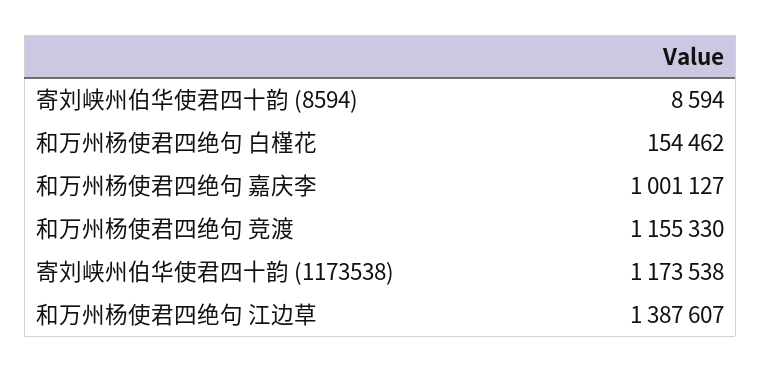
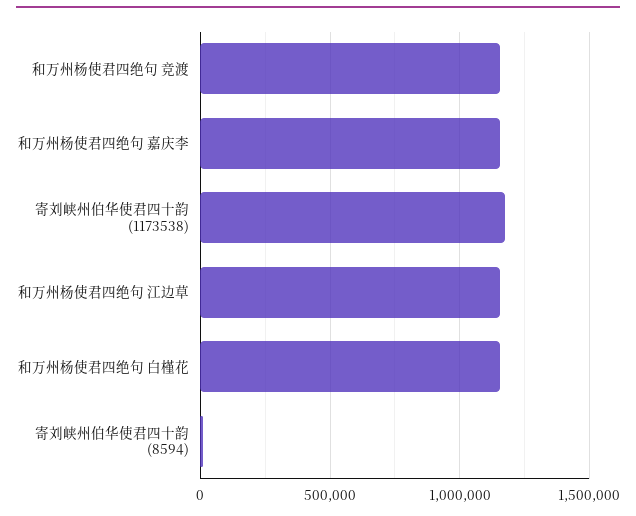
  {
    "寄刘峡州伯华使君四十韵 (8594)": 8594,
-   "和万州杨使君四绝句 白槿花": 154462,
+   "和万州杨使君四绝句 白槿花": 1150000,
-   "和万州杨使君四绝句 嘉庆李": 1001127,
+   "和万州杨使君四绝句 嘉庆李": 1150000,
    "和万州杨使君四绝句 竞渡": 1155330,
    "寄刘峡州伯华使君四十韵 (1173538)": 1173538,
-   "和万州杨使君四绝句 江边草": 1387607
+   "和万州杨使君四绝句 江边草": 1150000
  }

